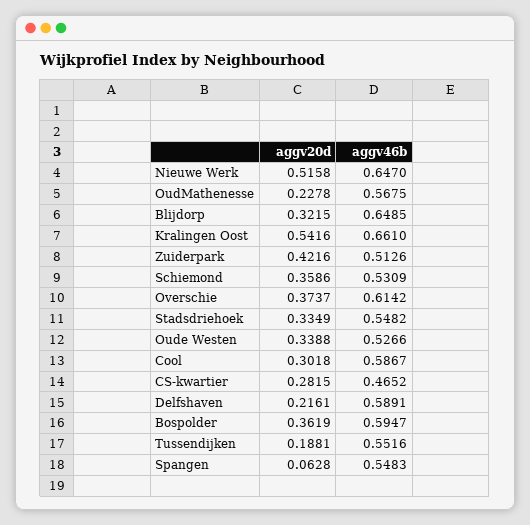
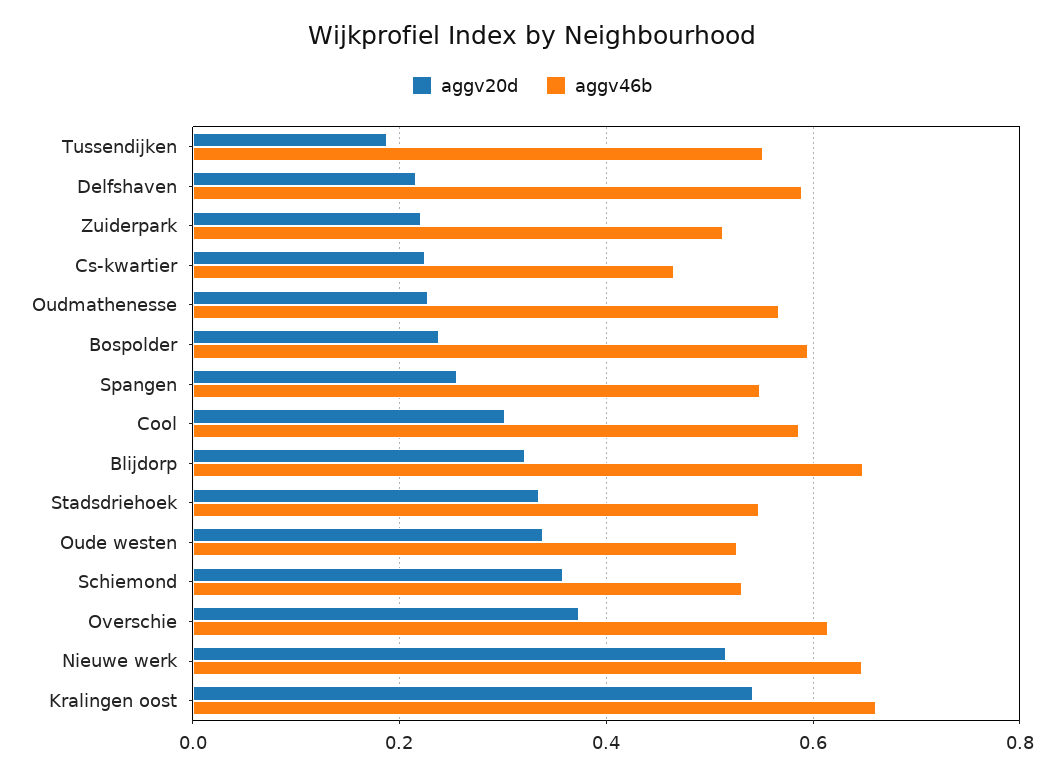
  {
    "aggv20d": {
      "Nieuwe Werk": 0.5158,
      "OudMathenesse": 0.2278,
      "Blijdorp": 0.3215,
      "Kralingen Oost": 0.5416,
-     "Zuiderpark": 0.4216,
+     "Zuiderpark": 0.22,
      "Schiemond": 0.3586,
      "Overschie": 0.3737,
      "Stadsdriehoek": 0.3349,
      "Oude Westen": 0.3388,
      "Cool": 0.3018,
-     "CS-kwartier": 0.2815,
+     "CS-kwartier": 0.22,
      "Delfshaven": 0.2161,
-     "Bospolder": 0.3619,
+     "Bospolder": 0.24,
      "Tussendijken": 0.1881,
-     "Spangen": 0.0628
+     "Spangen": 0.26
    },
    "aggv46b": {
      "Nieuwe Werk": 0.647,
      "OudMathenesse": 0.5675,
      "Blijdorp": 0.6485,
      "Kralingen Oost": 0.661,
      "Zuiderpark": 0.5126,
      "Schiemond": 0.5309,
      "Overschie": 0.6142,
      "Stadsdriehoek": 0.5482,
      "Oude Westen": 0.5266,
      "Cool": 0.5867,
      "CS-kwartier": 0.4652,
      "Delfshaven": 0.5891,
      "Bospolder": 0.5947,
      "Tussendijken": 0.5516,
      "Spangen": 0.5483
    }
  }

